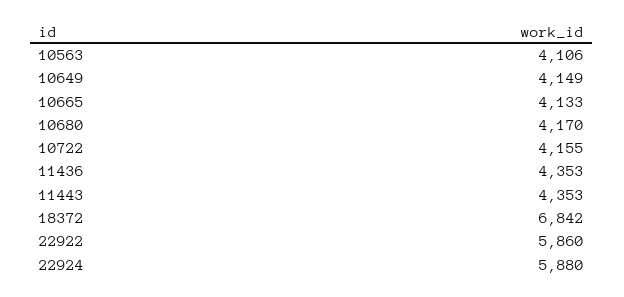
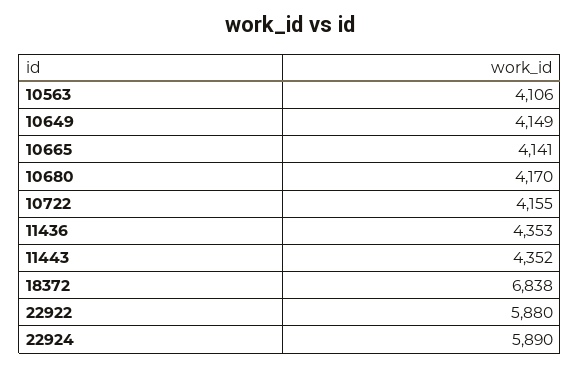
  {
    "10563": 4106,
    "10649": 4149,
-   "10665": 4133,
+   "10665": 4141,
    "10680": 4170,
    "10722": 4155,
    "11436": 4353,
-   "11443": 4353,
+   "11443": 4352,
-   "18372": 6842,
+   "18372": 6838,
-   "22922": 5860,
+   "22922": 5880,
-   "22924": 5880
+   "22924": 5890
  }

